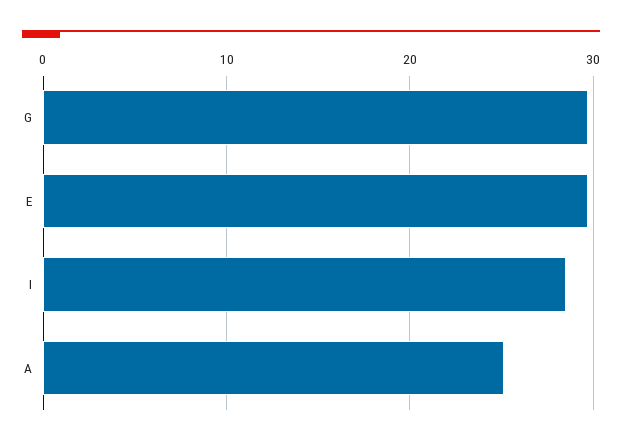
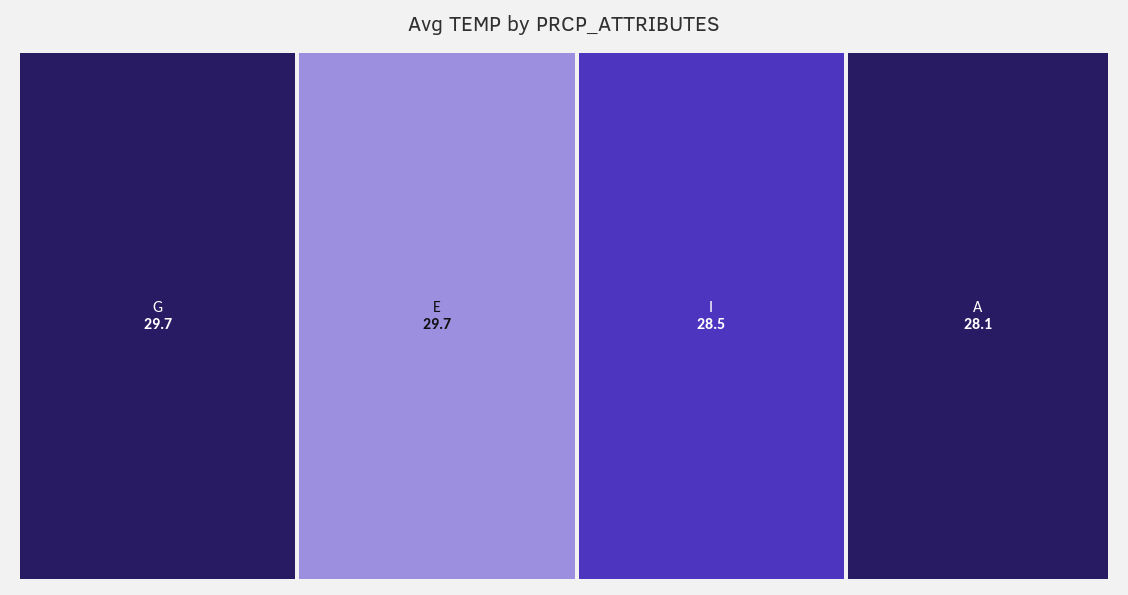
  {
    "G": 29.7,
    "E": 29.7,
    "I": 28.5,
-   "A": 25
+   "A": 28.1
  }

